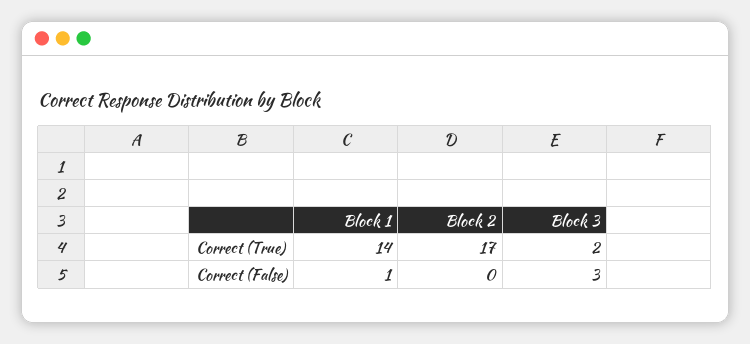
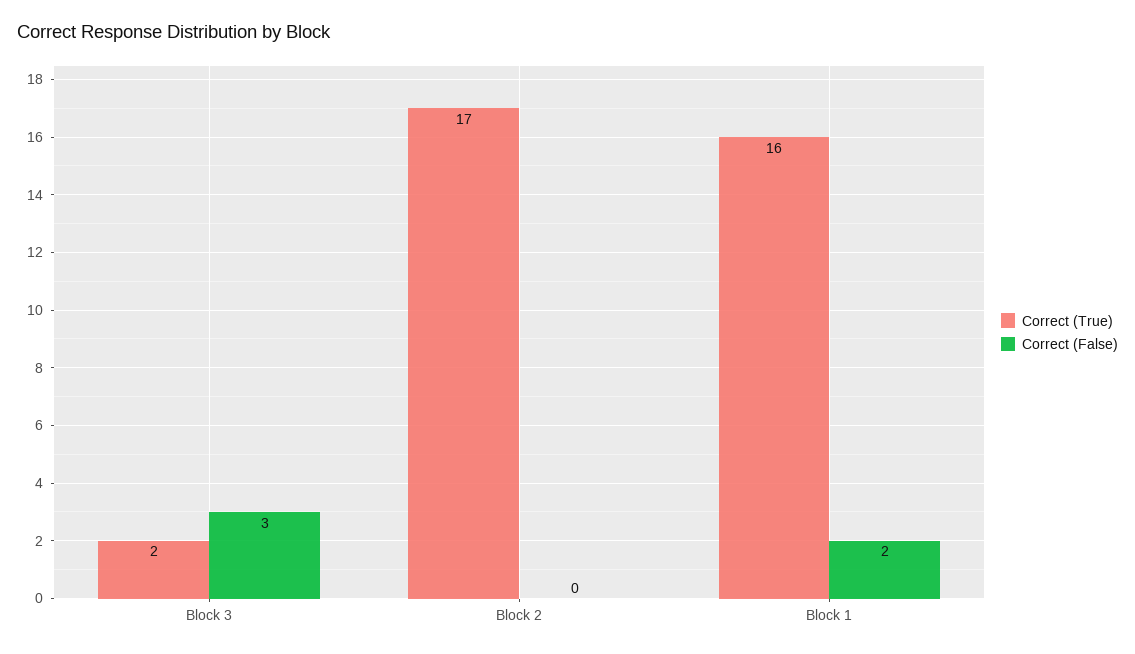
  {
    "Correct (True)": {
-     "Block 1": 14,
+     "Block 1": 16,
      "Block 2": 17,
      "Block 3": 2
    },
    "Correct (False)": {
-     "Block 1": 1,
+     "Block 1": 2,
      "Block 2": 0,
      "Block 3": 3
    }
  }

